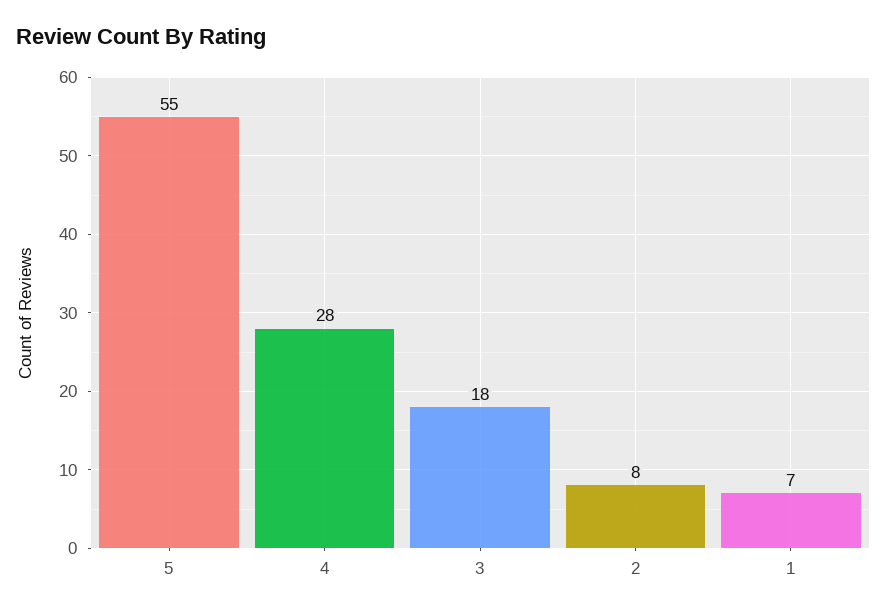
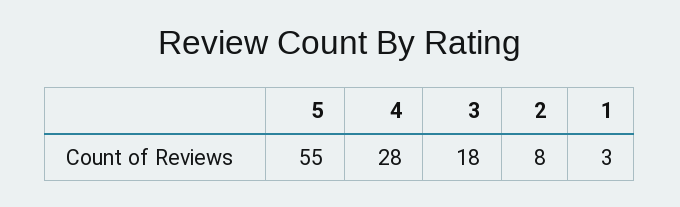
  {
    "5": 55,
    "4": 28,
    "3": 18,
    "2": 8,
-   "1": 7
+   "1": 3
  }

